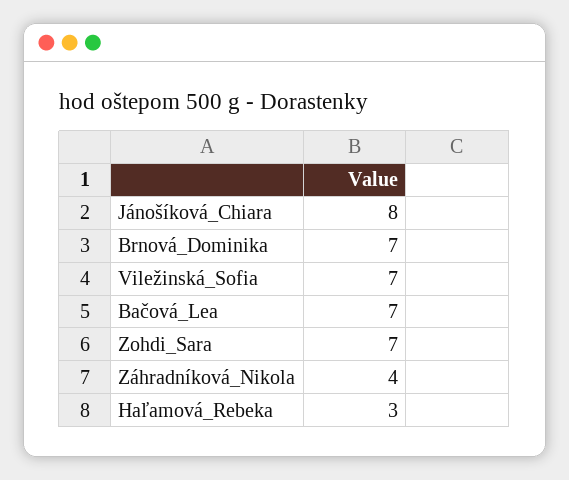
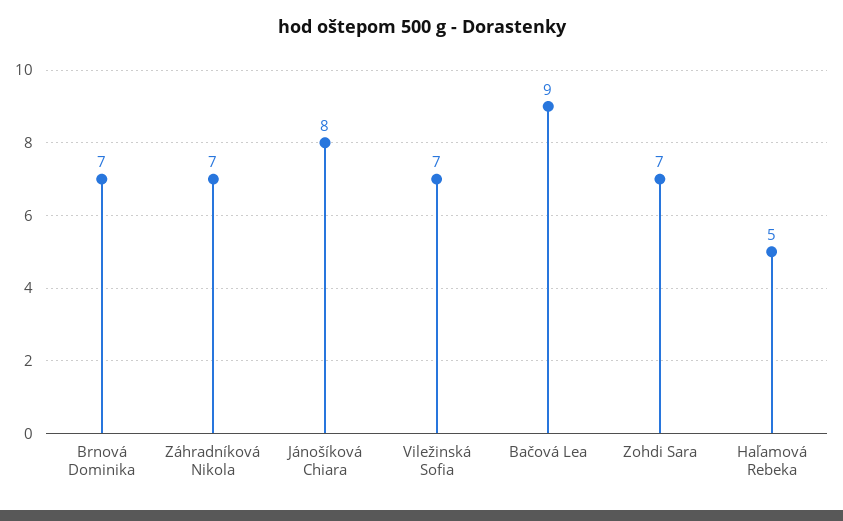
  {
    "Jánošíková_Chiara": 8,
    "Brnová_Dominika": 7,
    "Viležinská_Sofia": 7,
-   "Bačová_Lea": 7,
+   "Bačová_Lea": 9,
    "Zohdi_Sara": 7,
-   "Záhradníková_Nikola": 4,
+   "Záhradníková_Nikola": 7,
-   "Haľamová_Rebeka": 3
+   "Haľamová_Rebeka": 5
  }

